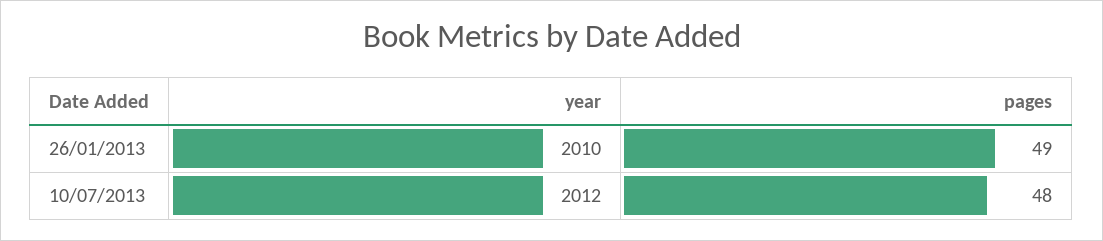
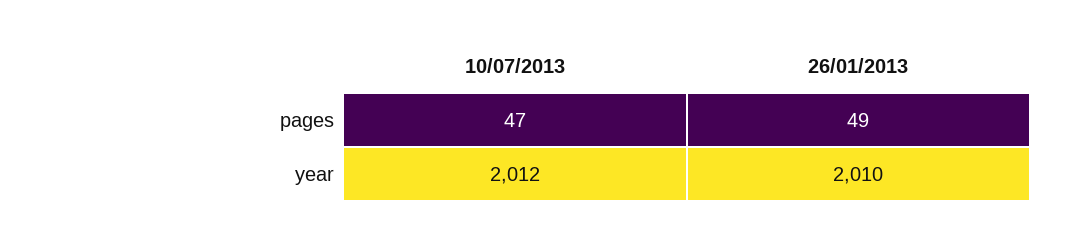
  {
    "year": {
      "26/01/2013": 2010,
      "10/07/2013": 2012
    },
    "pages": {
      "26/01/2013": 49,
-     "10/07/2013": 48
+     "10/07/2013": 47
    }
  }

